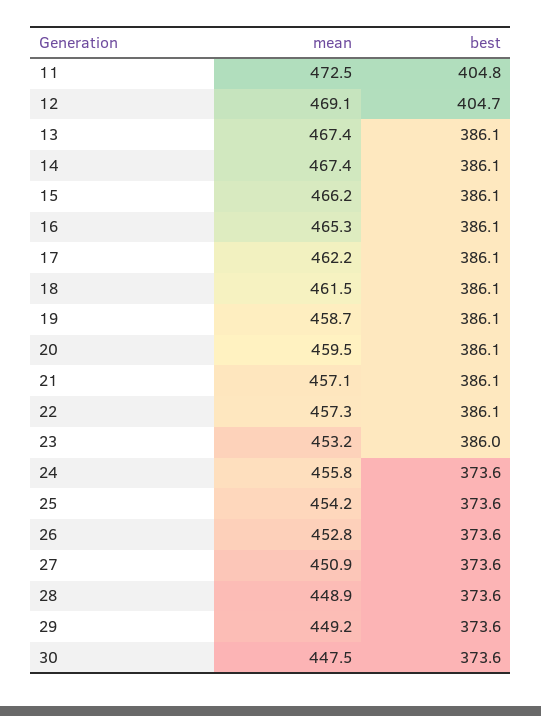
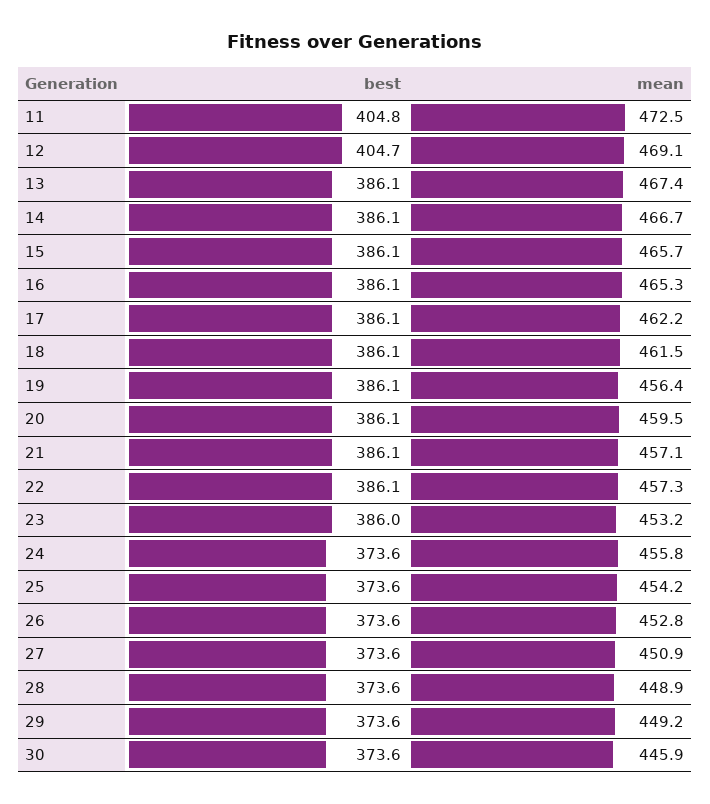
  {
    "mean": {
      "11": 472.5,
      "12": 469.1,
      "13": 467.4,
-     "14": 467.4,
+     "14": 466.7,
-     "15": 466.2,
+     "15": 465.7,
      "16": 465.3,
      "17": 462.2,
      "18": 461.5,
-     "19": 458.7,
+     "19": 456.4,
      "20": 459.5,
      "21": 457.1,
      "22": 457.3,
      "23": 453.2,
      "24": 455.8,
      "25": 454.2,
      "26": 452.8,
      "27": 450.9,
      "28": 448.9,
      "29": 449.2,
-     "30": 447.5
+     "30": 445.9
    },
    "best": {
      "11": 404.8,
      "12": 404.7,
      "13": 386.1,
      "14": 386.1,
      "15": 386.1,
      "16": 386.1,
      "17": 386.1,
      "18": 386.1,
      "19": 386.1,
      "20": 386.1,
      "21": 386.1,
      "22": 386.1,
      "23": 386,
      "24": 373.6,
      "25": 373.6,
      "26": 373.6,
      "27": 373.6,
      "28": 373.6,
      "29": 373.6,
      "30": 373.6
    }
  }

